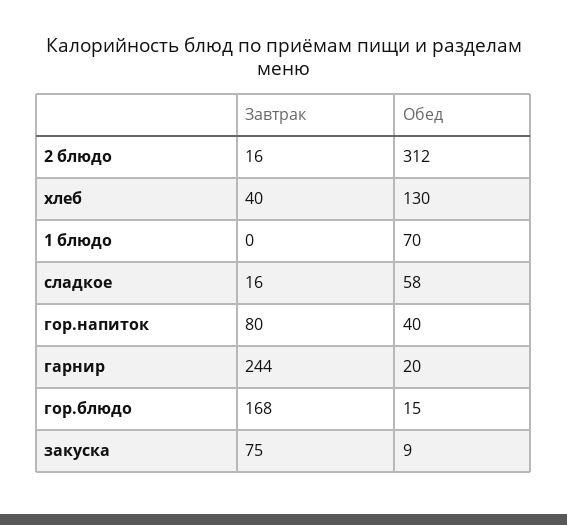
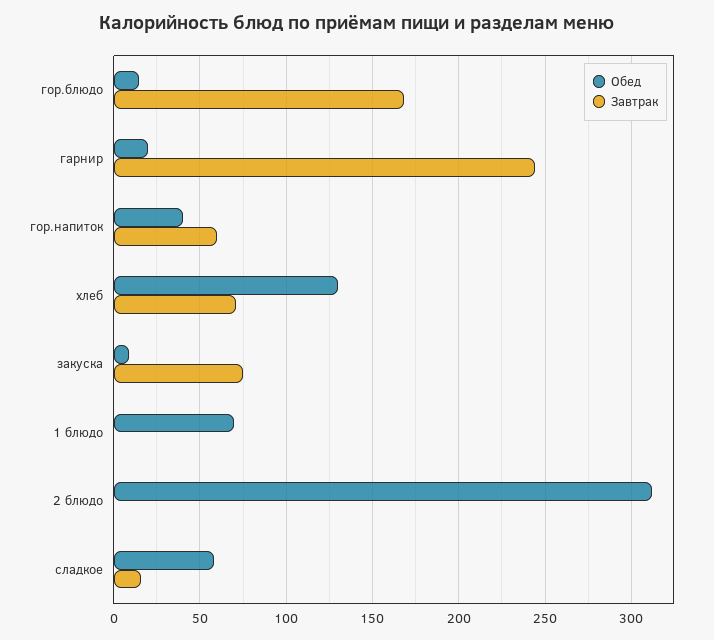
  {
    "Завтрак": {
-     "2 блюдо": 16,
+     "2 блюдо": 0,
-     "хлеб": 40,
+     "хлеб": 70,
      "1 блюдо": 0,
      "сладкое": 16,
-     "гор.напиток": 80,
+     "гор.напиток": 60,
      "гарнир": 244,
      "гор.блюдо": 168,
      "закуска": 75
    },
    "Обед": {
      "2 блюдо": 312,
      "хлеб": 130,
      "1 блюдо": 70,
      "сладкое": 58,
      "гор.напиток": 40,
      "гарнир": 20,
      "гор.блюдо": 15,
      "закуска": 9
    }
  }

